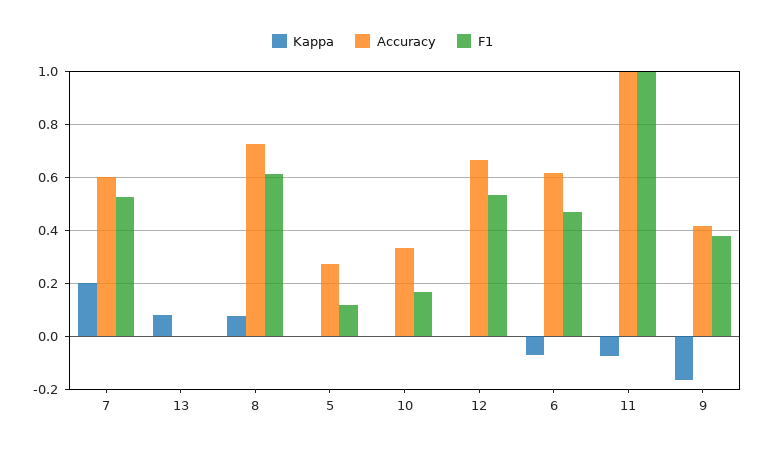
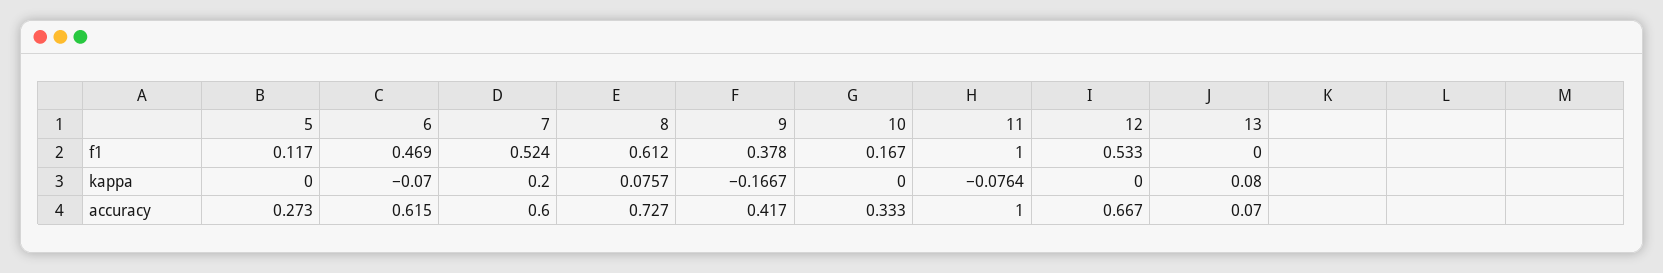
  {
    "Kappa": {
      "7": 0.2,
      "13": 0.08,
      "8": 0.0757,
      "5": 0,
      "10": 0,
      "12": 0,
      "6": -0.07,
      "11": -0.0764,
      "9": -0.1667
    },
    "Accuracy": {
      "7": 0.6,
-     "13": 0,
+     "13": 0.07,
      "8": 0.727,
      "5": 0.273,
      "10": 0.333,
      "12": 0.667,
      "6": 0.615,
      "11": 1,
      "9": 0.417
    },
    "F1": {
      "7": 0.524,
      "13": 0,
      "8": 0.612,
      "5": 0.117,
      "10": 0.167,
      "12": 0.533,
      "6": 0.469,
      "11": 1,
      "9": 0.378
    }
  }

